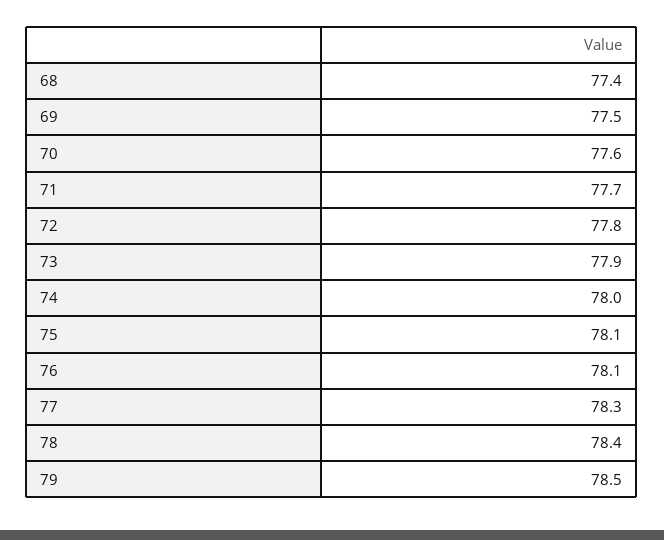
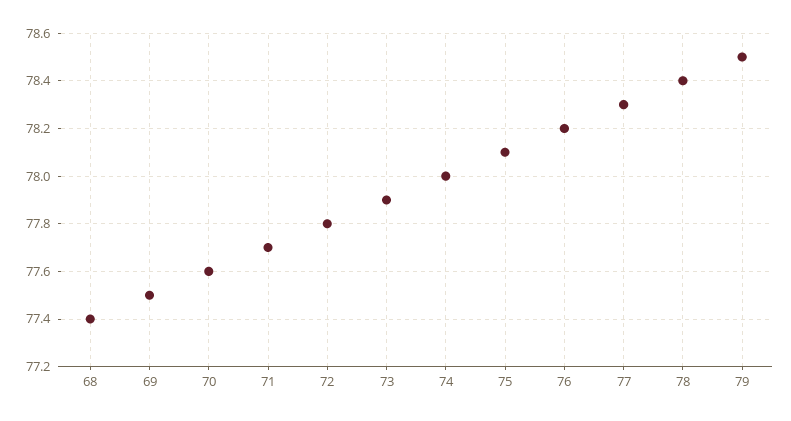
  {
    "68": 77.4,
    "69": 77.5,
    "70": 77.6,
    "71": 77.7,
    "72": 77.8,
    "73": 77.9,
    "74": 78,
    "75": 78.1,
-   "76": 78.1,
+   "76": 78.2,
    "77": 78.3,
    "78": 78.4,
    "79": 78.5
  }

